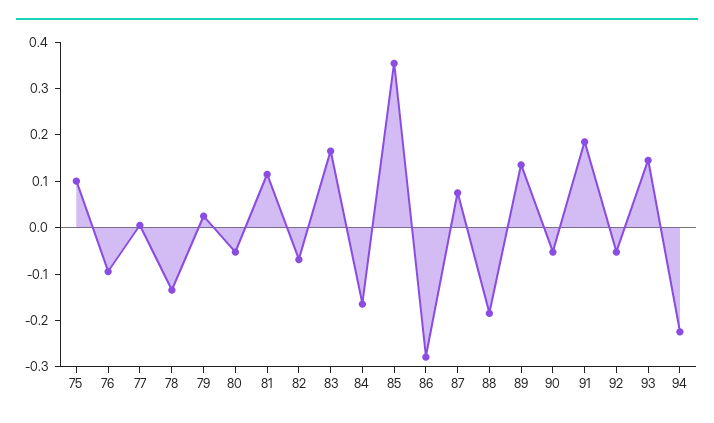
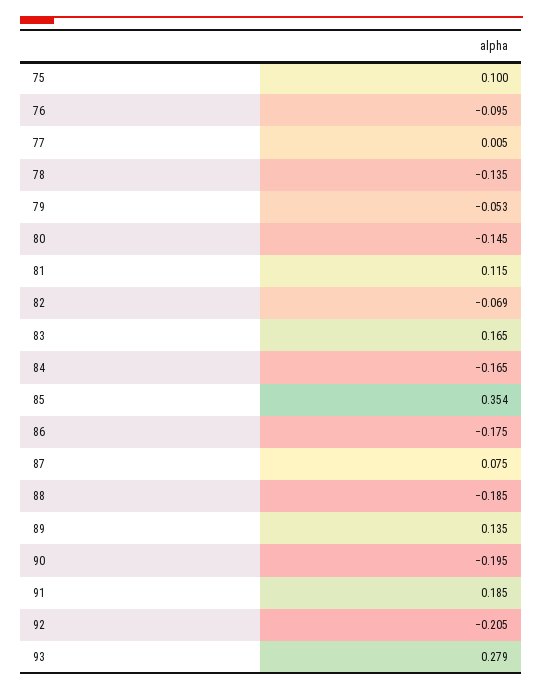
  {
    "75": 0.1,
    "76": -0.095,
    "77": 0.005,
    "78": -0.135,
-   "79": 0.02,
+   "79": -0.053,
-   "80": -0.06,
+   "80": -0.145,
    "81": 0.115,
    "82": -0.069,
    "83": 0.165,
    "84": -0.165,
    "85": 0.354,
-   "86": -0.28,
+   "86": -0.175,
    "87": 0.075,
    "88": -0.185,
    "89": 0.135,
-   "90": -0.06,
+   "90": -0.195,
    "91": 0.185,
-   "92": -0.06,
+   "92": -0.205,
-   "93": 0.14,
+   "93": 0.279
-   "94": -0.22
  }

